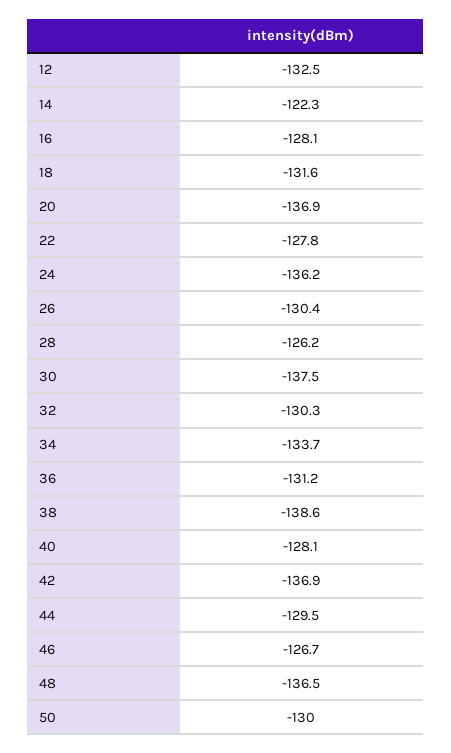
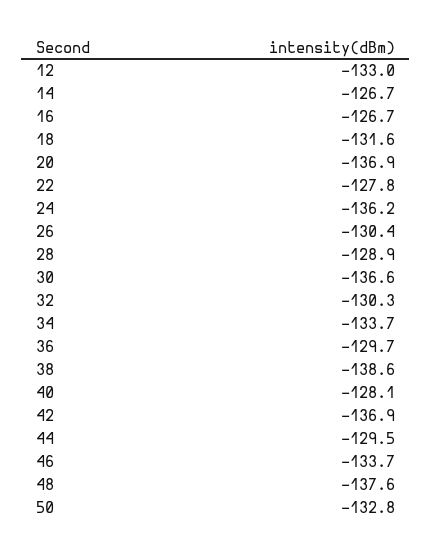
  {
-   "12": -132.5,
+   "12": -133,
-   "14": -122.3,
+   "14": -126.7,
-   "16": -128.1,
+   "16": -126.7,
    "18": -131.6,
    "20": -136.9,
    "22": -127.8,
    "24": -136.2,
    "26": -130.4,
-   "28": -126.2,
+   "28": -128.9,
-   "30": -137.5,
+   "30": -136.6,
    "32": -130.3,
    "34": -133.7,
-   "36": -131.2,
+   "36": -129.7,
    "38": -138.6,
    "40": -128.1,
    "42": -136.9,
    "44": -129.5,
-   "46": -126.7,
+   "46": -133.7,
-   "48": -136.5,
+   "48": -137.6,
-   "50": -130
+   "50": -132.8
  }

